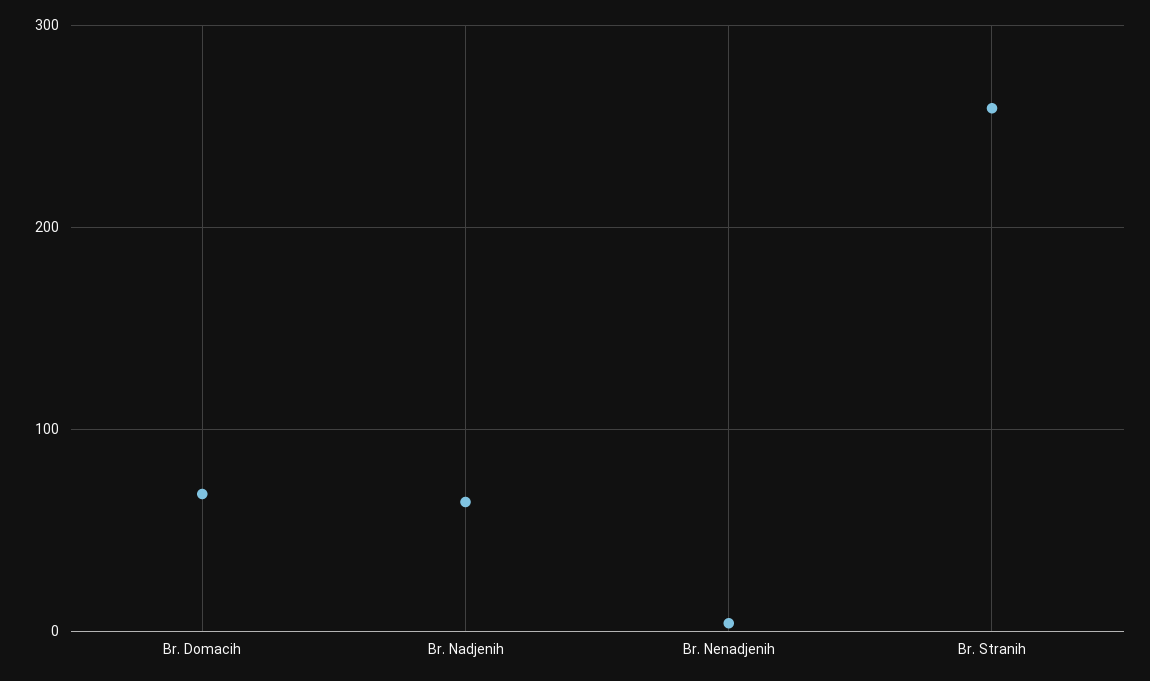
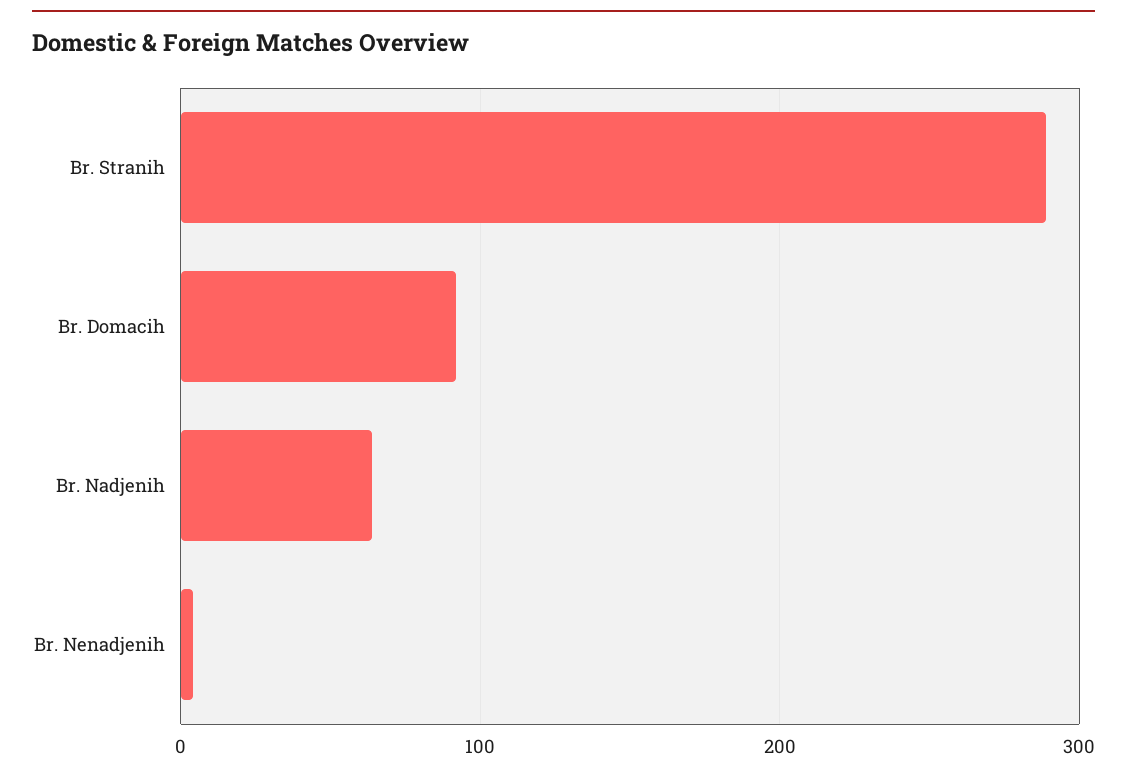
  {
-   "Br. Domacih": 70,
+   "Br. Domacih": 90,
    "Br. Nadjenih": 60,
    "Br. Nenadjenih": 0,
-   "Br. Stranih": 260
+   "Br. Stranih": 290
  }

